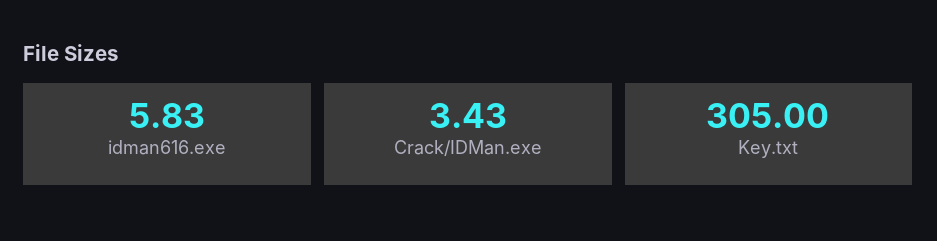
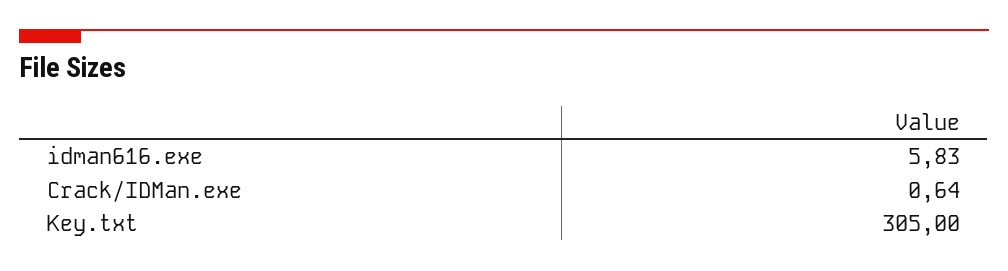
  {
    "idman616.exe": 5.83,
-   "Crack/IDMan.exe": 3.43,
+   "Crack/IDMan.exe": 0.64,
    "Key.txt": 305
  }

